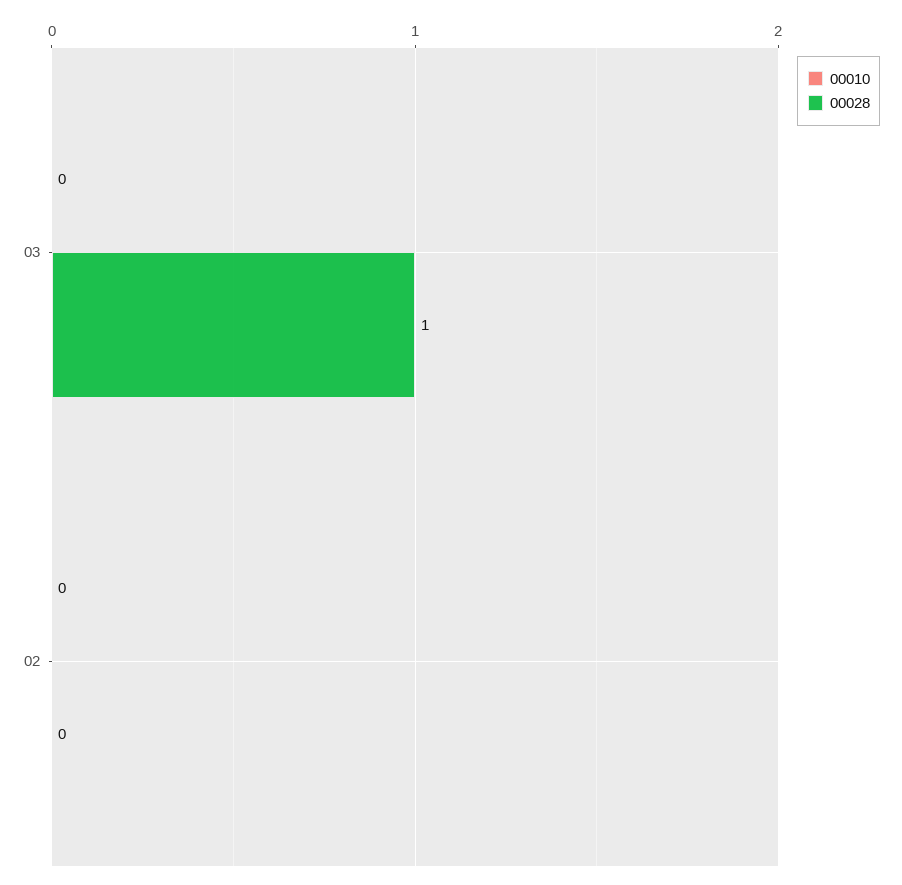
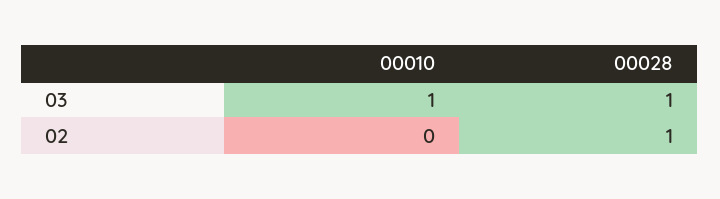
  {
    "00010": {
-     "03": 0,
+     "03": 1,
      "02": 0
    },
    "00028": {
      "03": 1,
-     "02": 0
+     "02": 1
    }
  }

